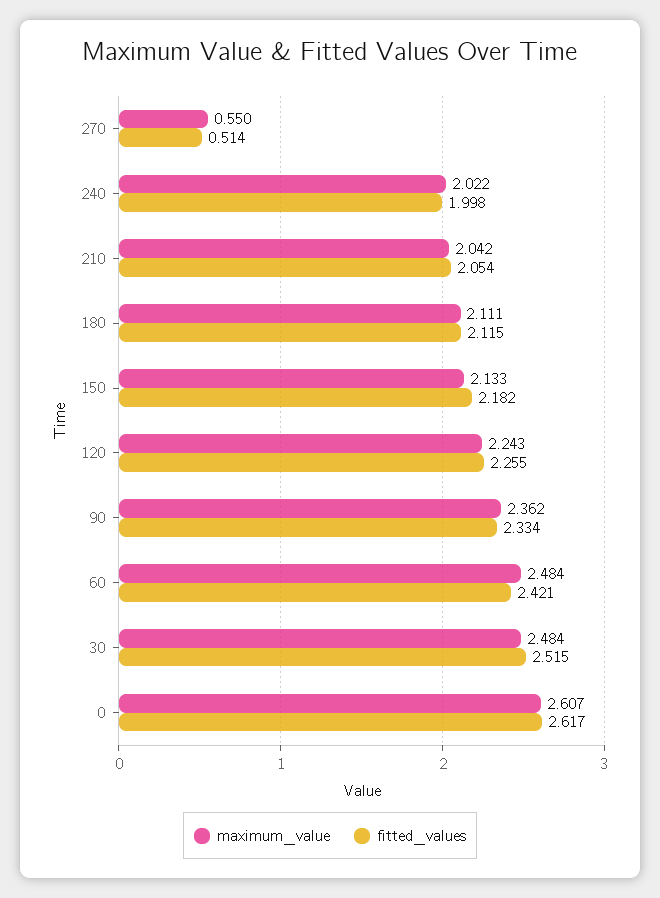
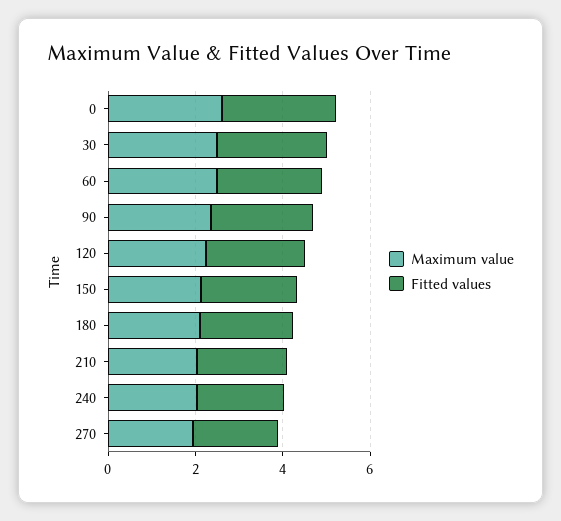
  {
    "maximum_value": {
-     "270": 0.55,
+     "270": 2,
      "240": 2.022,
      "210": 2.042,
      "180": 2.111,
      "150": 2.133,
      "120": 2.243,
      "90": 2.362,
      "60": 2.484,
      "30": 2.484,
      "0": 2.607
    },
    "fitted_values": {
-     "270": 0.514,
+     "270": 2,
      "240": 1.998,
      "210": 2.054,
      "180": 2.115,
      "150": 2.182,
      "120": 2.255,
      "90": 2.334,
      "60": 2.421,
      "30": 2.515,
      "0": 2.617
    }
  }

